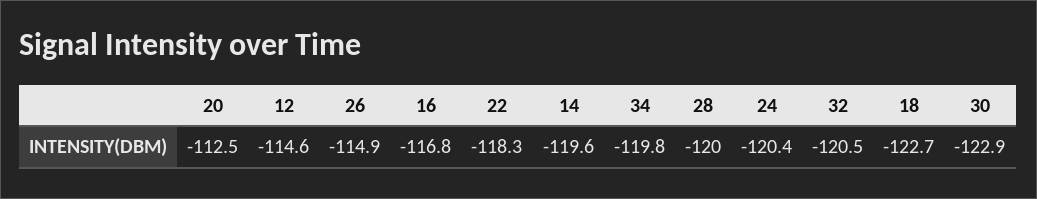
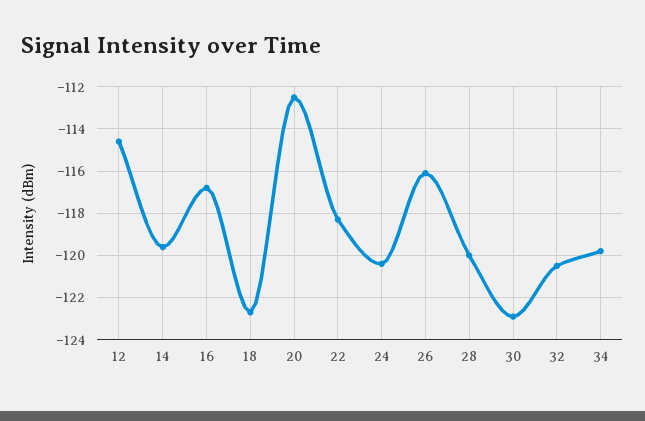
  {
    "20": -112.5,
    "12": -114.6,
-   "26": -114.9,
+   "26": -116,
    "16": -116.8,
    "22": -118.3,
    "14": -119.6,
    "34": -119.8,
    "28": -120,
    "24": -120.4,
    "32": -120.5,
    "18": -122.7,
    "30": -122.9
  }

